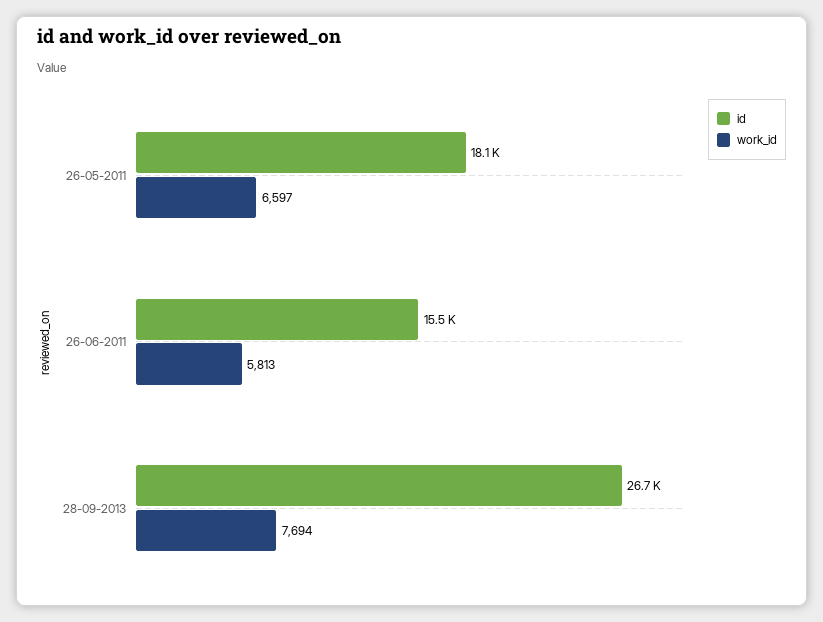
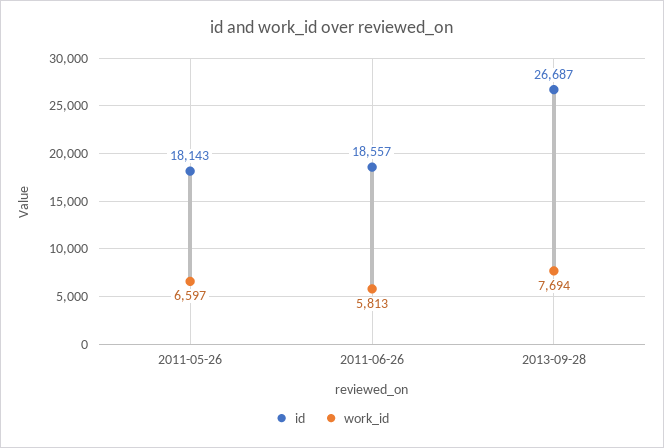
  {
    "id": {
      "26-05-2011": 18143,
-     "26-06-2011": 15500,
+     "26-06-2011": 18557,
      "28-09-2013": 26687
    },
    "work_id": {
      "26-05-2011": 6597,
      "26-06-2011": 5813,
      "28-09-2013": 7694
    }
  }

